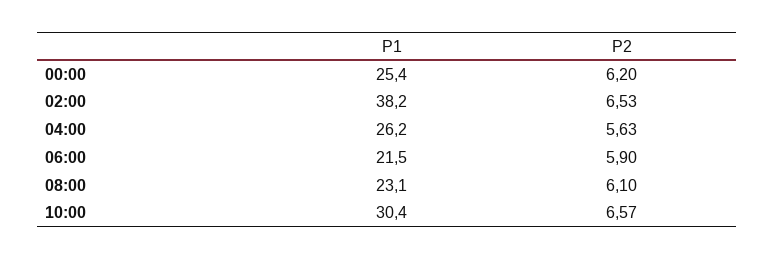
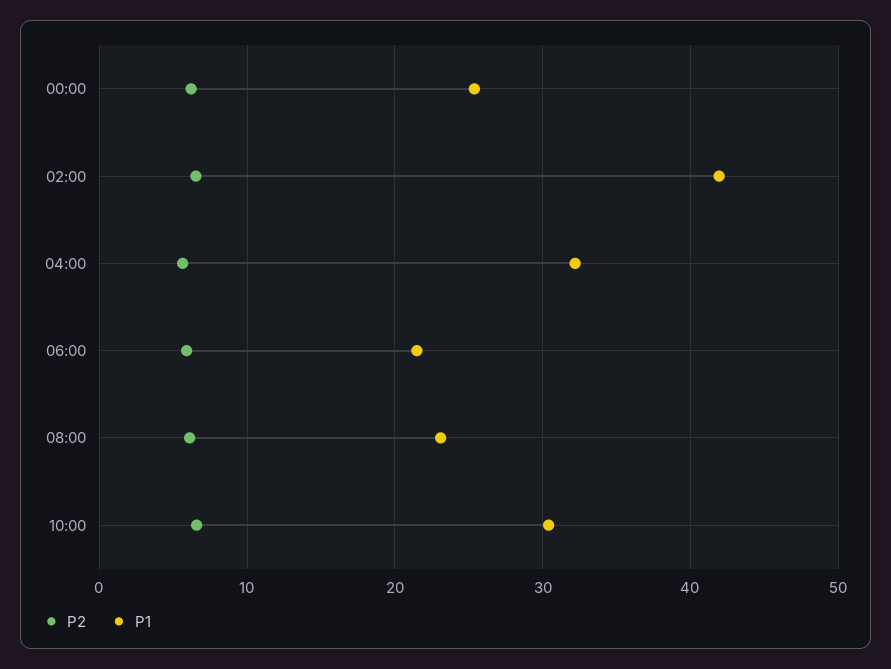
  {
    "P1": {
      "00:00": 25.4,
-     "02:00": 38.2,
+     "02:00": 42,
-     "04:00": 26.2,
+     "04:00": 32,
      "06:00": 21.5,
      "08:00": 23.1,
      "10:00": 30.4
    },
    "P2": {
      "00:00": 6.2,
      "02:00": 6.53,
      "04:00": 5.63,
      "06:00": 5.9,
      "08:00": 6.1,
      "10:00": 6.57
    }
  }

